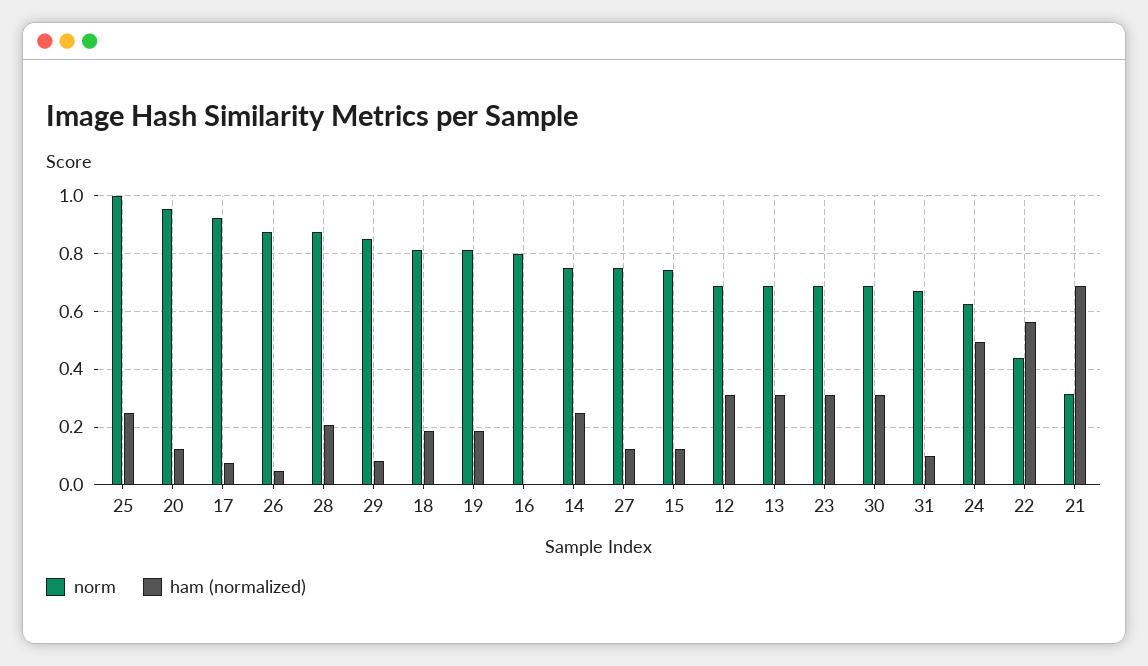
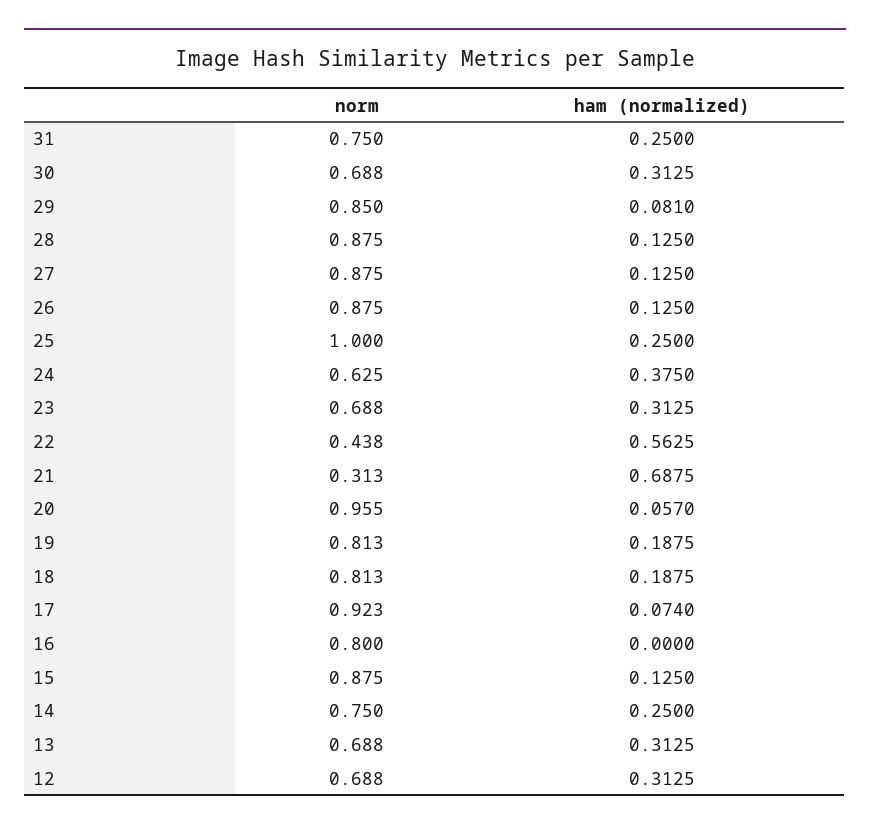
  {
    "norm": {
      "25": 1,
      "20": 0.955,
      "17": 0.923,
      "26": 0.875,
      "28": 0.875,
      "29": 0.85,
      "18": 0.813,
      "19": 0.813,
      "16": 0.8,
      "14": 0.75,
-     "27": 0.75,
+     "27": 0.875,
-     "15": 0.75,
+     "15": 0.875,
      "12": 0.688,
      "13": 0.688,
      "23": 0.688,
      "30": 0.688,
-     "31": 0.675,
+     "31": 0.75,
      "24": 0.625,
      "22": 0.438,
      "21": 0.313
    },
    "ham (normalized)": {
      "25": 0.25,
-     "20": 0.125,
+     "20": 0.057,
      "17": 0.074,
-     "26": 0.05,
+     "26": 0.125,
-     "28": 0.2,
+     "28": 0.125,
      "29": 0.081,
      "18": 0.1875,
      "19": 0.1875,
      "16": 0,
      "14": 0.25,
      "27": 0.125,
      "15": 0.125,
      "12": 0.3125,
      "13": 0.3125,
      "23": 0.3125,
      "30": 0.3125,
-     "31": 0.1,
+     "31": 0.25,
-     "24": 0.5,
+     "24": 0.375,
      "22": 0.5625,
      "21": 0.6875
    }
  }

